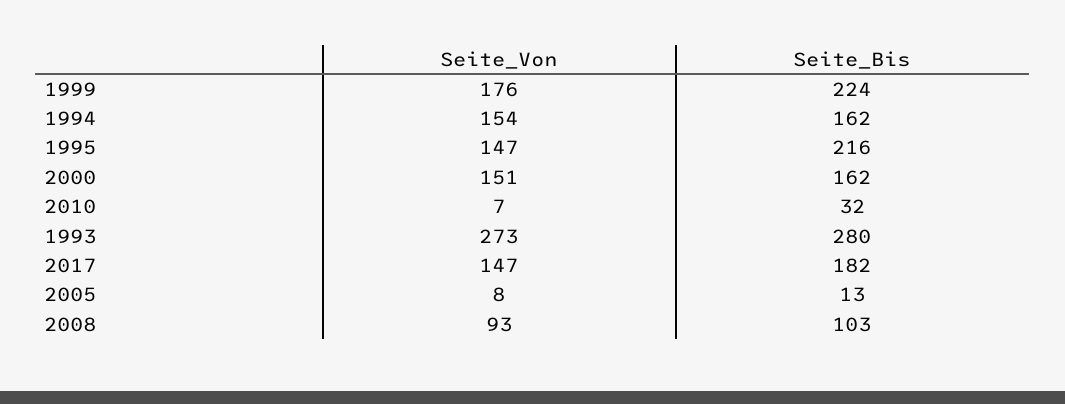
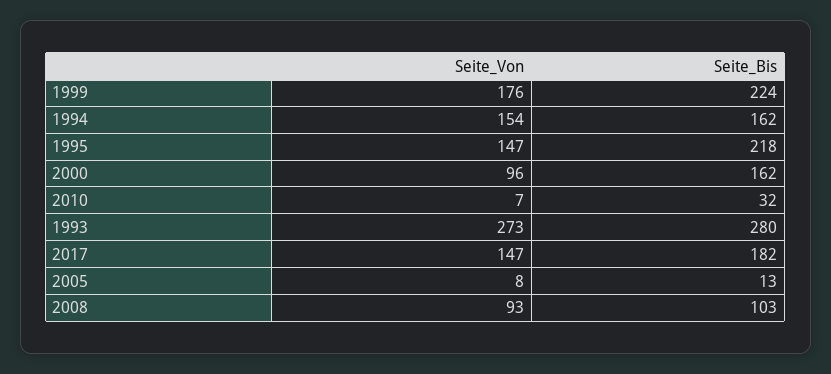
  {
    "Seite_Von": {
      "1999": 176,
      "1994": 154,
      "1995": 147,
-     "2000": 151,
+     "2000": 96,
      "2010": 7,
      "1993": 273,
      "2017": 147,
      "2005": 8,
      "2008": 93
    },
    "Seite_Bis": {
      "1999": 224,
      "1994": 162,
-     "1995": 216,
+     "1995": 218,
      "2000": 162,
      "2010": 32,
      "1993": 280,
      "2017": 182,
      "2005": 13,
      "2008": 103
    }
  }

